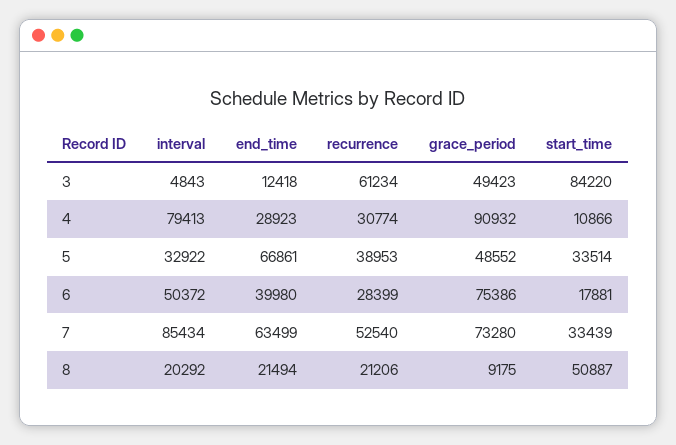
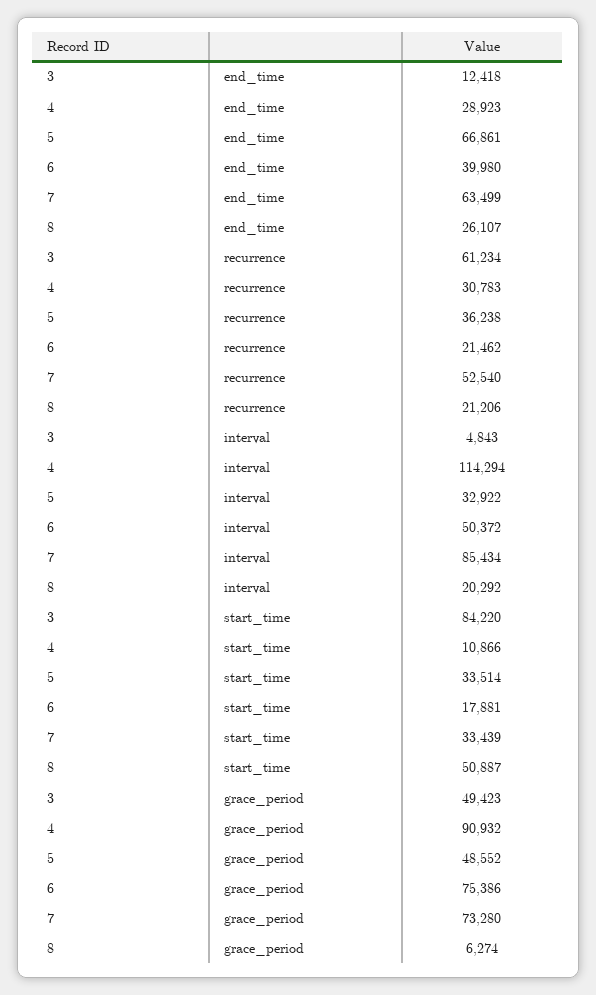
  {
    "interval": {
      "3": 4843,
-     "4": 79413,
+     "4": 114294,
      "5": 32922,
      "6": 50372,
      "7": 85434,
      "8": 20292
    },
    "end_time": {
      "3": 12418,
      "4": 28923,
      "5": 66861,
      "6": 39980,
      "7": 63499,
-     "8": 21494
+     "8": 26107
    },
    "recurrence": {
      "3": 61234,
-     "4": 30774,
+     "4": 30783,
-     "5": 38953,
+     "5": 36238,
-     "6": 28399,
+     "6": 21462,
      "7": 52540,
      "8": 21206
    },
    "grace_period": {
      "3": 49423,
      "4": 90932,
      "5": 48552,
      "6": 75386,
      "7": 73280,
-     "8": 9175
+     "8": 6274
    },
    "start_time": {
      "3": 84220,
      "4": 10866,
      "5": 33514,
      "6": 17881,
      "7": 33439,
      "8": 50887
    }
  }

